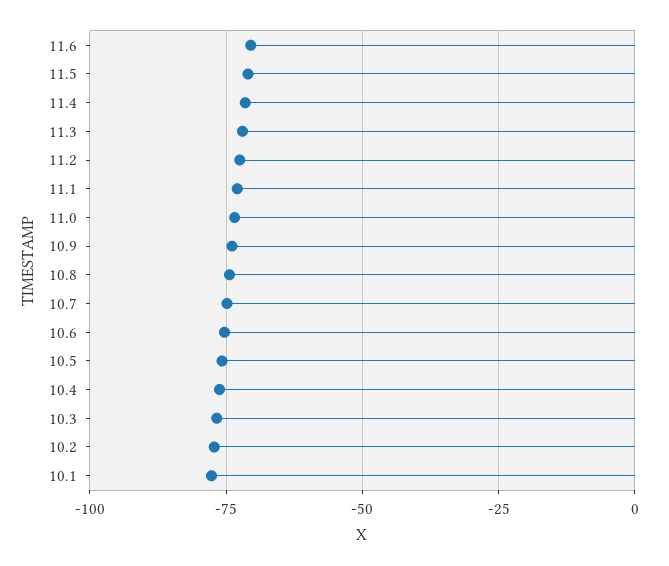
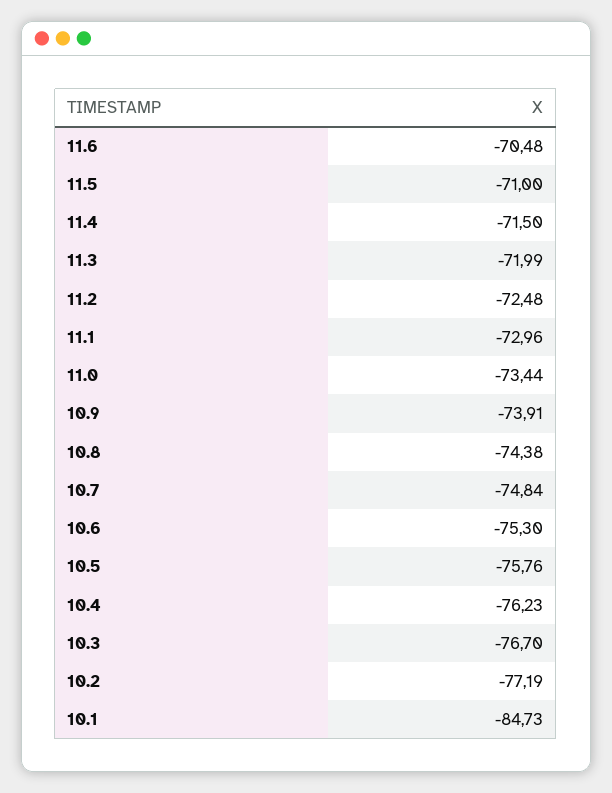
  {
    "11.6": -70.48,
    "11.5": -71,
    "11.4": -71.5,
    "11.3": -71.99,
    "11.2": -72.48,
    "11.1": -72.96,
    "11.0": -73.44,
    "10.9": -73.91,
    "10.8": -74.38,
    "10.7": -74.84,
    "10.6": -75.3,
    "10.5": -75.76,
    "10.4": -76.23,
    "10.3": -76.7,
    "10.2": -77.19,
-   "10.1": -77.5
+   "10.1": -84.73
  }

